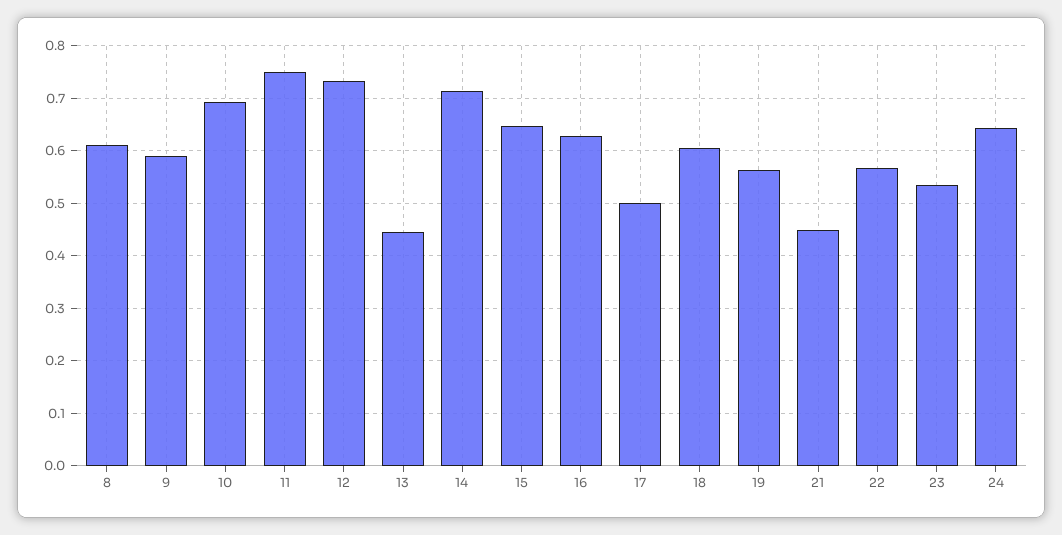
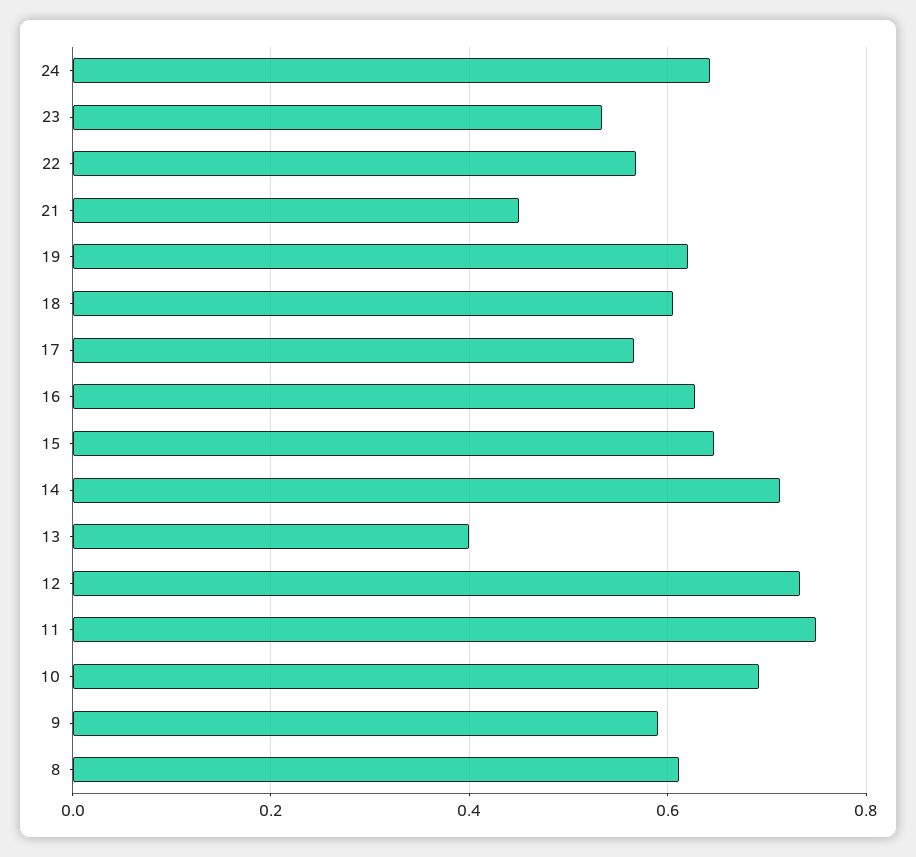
  {
    "8": 0.62,
    "9": 0.6,
    "10": 0.7,
    "11": 0.76,
    "12": 0.74,
-   "13": 0.44,
+   "13": 0.4,
    "14": 0.72,
    "15": 0.64,
    "16": 0.62,
-   "17": 0.5,
+   "17": 0.56,
    "18": 0.6,
-   "19": 0.56,
+   "19": 0.62,
    "21": 0.46,
    "22": 0.56,
    "23": 0.54,
    "24": 0.64
  }

